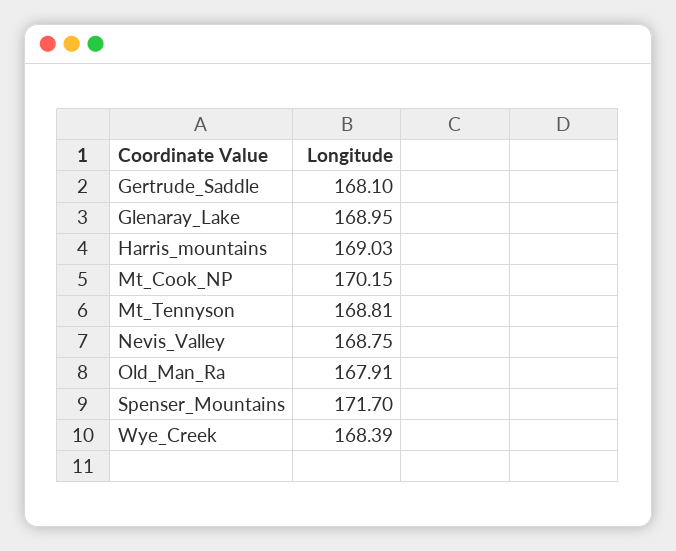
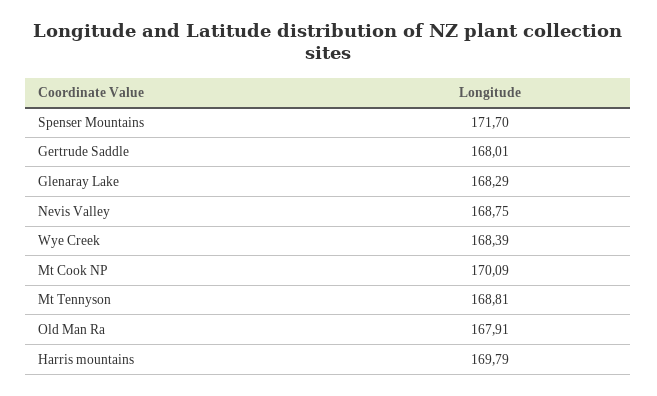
  {
-   "Gertrude_Saddle": 168.1,
+   "Gertrude_Saddle": 168.01,
-   "Glenaray_Lake": 168.95,
+   "Glenaray_Lake": 168.29,
-   "Harris_mountains": 169.03,
+   "Harris_mountains": 169.79,
-   "Mt_Cook_NP": 170.15,
+   "Mt_Cook_NP": 170.09,
    "Mt_Tennyson": 168.81,
    "Nevis_Valley": 168.75,
    "Old_Man_Ra": 167.91,
    "Spenser_Mountains": 171.7,
    "Wye_Creek": 168.39
  }

